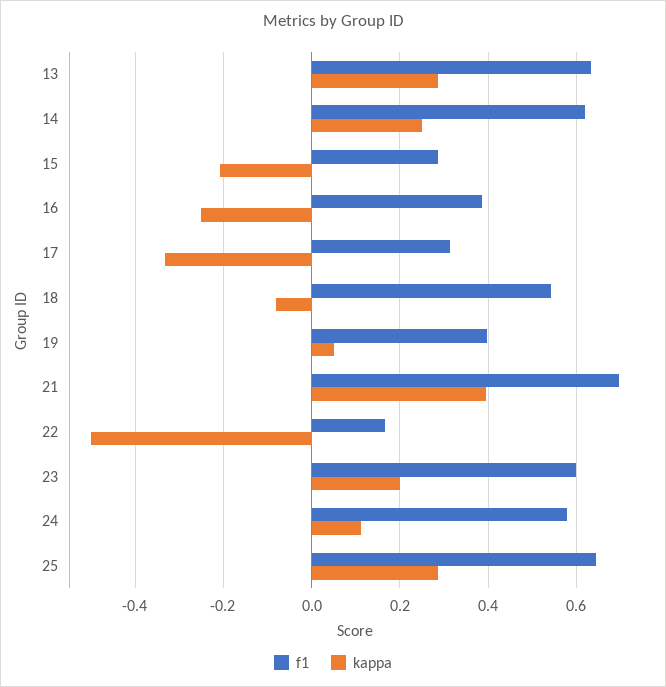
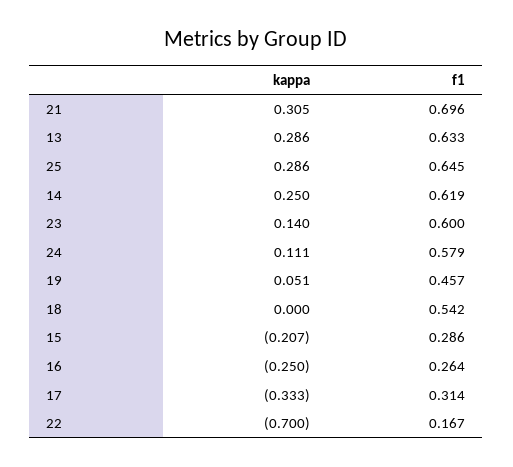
  {
    "f1": {
      "13": 0.633,
      "14": 0.619,
      "15": 0.286,
-     "16": 0.38,
+     "16": 0.264,
      "17": 0.314,
      "18": 0.542,
-     "19": 0.4,
+     "19": 0.457,
      "21": 0.696,
      "22": 0.167,
      "23": 0.6,
      "24": 0.579,
      "25": 0.645
    },
    "kappa": {
      "13": 0.286,
      "14": 0.25,
      "15": -0.207,
      "16": -0.25,
      "17": -0.333,
-     "18": -0.08,
+     "18": 0,
      "19": 0.051,
-     "21": 0.4,
+     "21": 0.305,
-     "22": -0.5,
+     "22": -0.7,
-     "23": 0.2,
+     "23": 0.14,
      "24": 0.111,
      "25": 0.286
    }
  }

